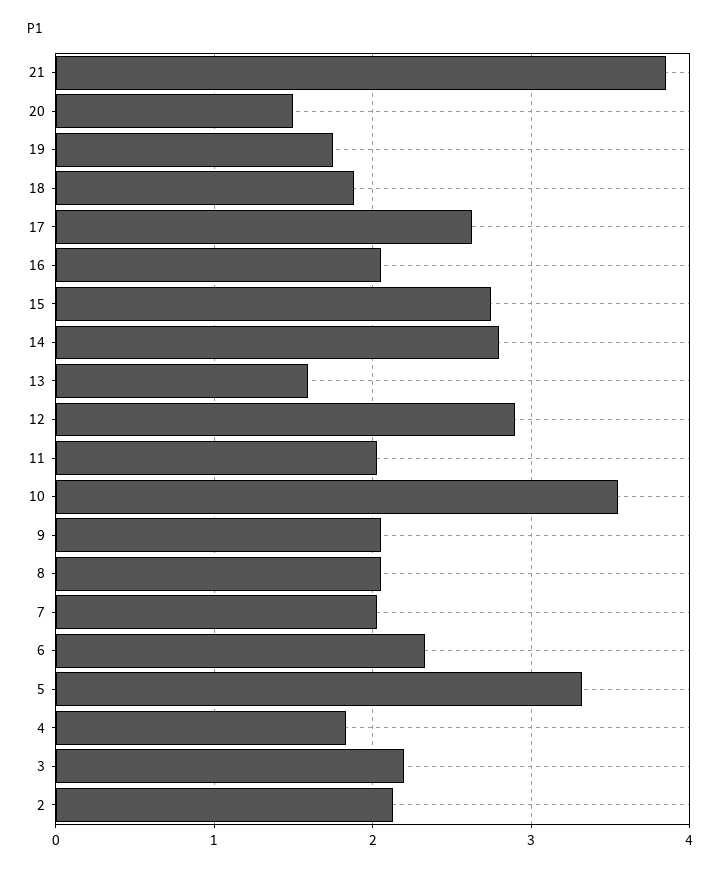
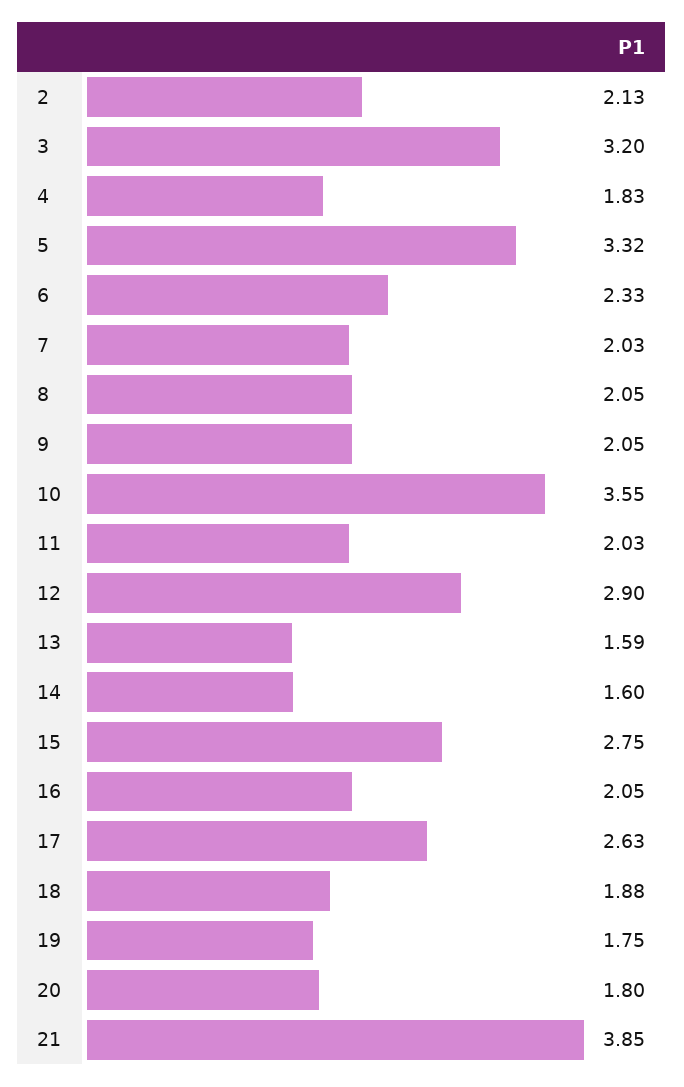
  {
    "21": 3.85,
-   "20": 1.5,
+   "20": 1.8,
    "19": 1.75,
    "18": 1.88,
    "17": 2.63,
    "16": 2.05,
    "15": 2.75,
-   "14": 2.8,
+   "14": 1.6,
    "13": 1.59,
    "12": 2.9,
    "11": 2.03,
    "10": 3.55,
    "9": 2.05,
    "8": 2.05,
    "7": 2.03,
    "6": 2.33,
    "5": 3.32,
    "4": 1.83,
-   "3": 2.2,
+   "3": 3.2,
    "2": 2.13
  }

